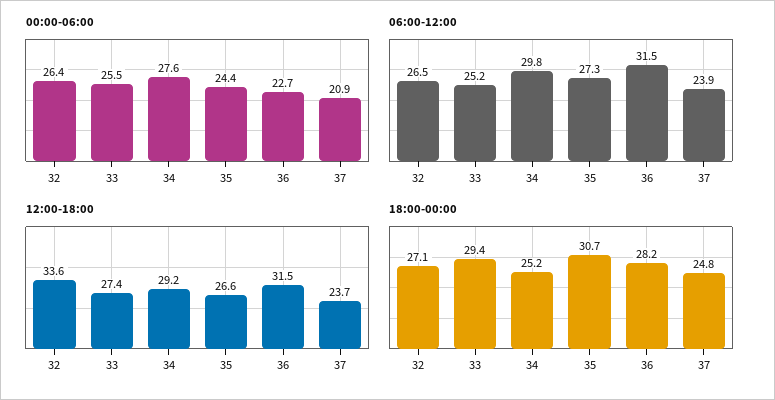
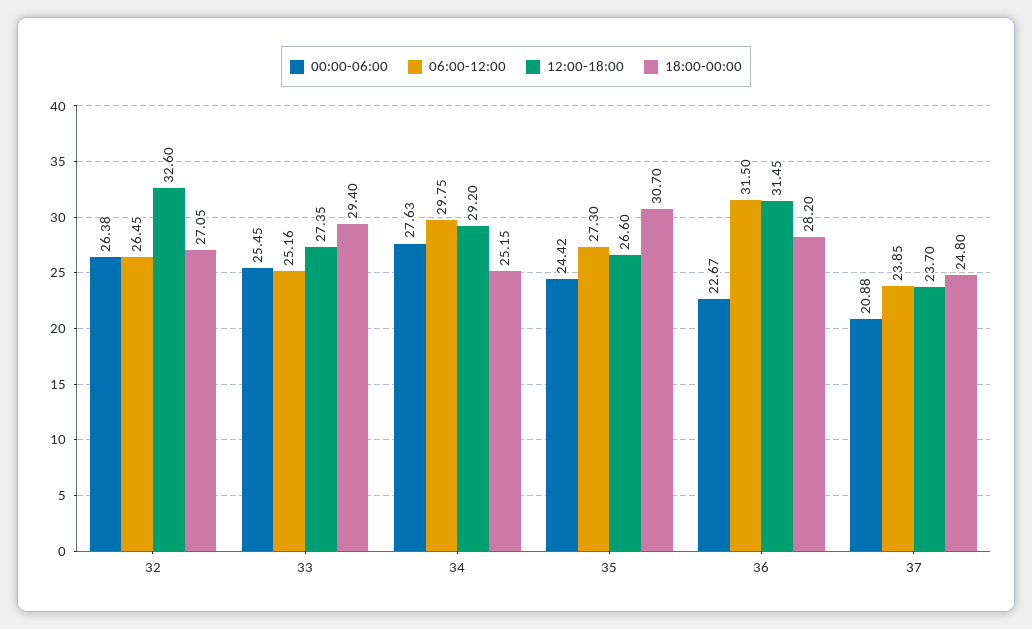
  {
    "00:00-06:00": {
      "32": 26.38,
      "33": 25.45,
      "34": 27.63,
      "35": 24.42,
      "36": 22.67,
      "37": 20.88
    },
    "06:00-12:00": {
      "32": 26.45,
      "33": 25.16,
      "34": 29.75,
      "35": 27.3,
      "36": 31.5,
      "37": 23.85
    },
    "12:00-18:00": {
-     "32": 33.6,
+     "32": 32.6,
      "33": 27.35,
      "34": 29.2,
      "35": 26.6,
      "36": 31.45,
      "37": 23.7
    },
    "18:00-00:00": {
      "32": 27.05,
      "33": 29.4,
      "34": 25.15,
      "35": 30.7,
      "36": 28.2,
      "37": 24.8
    }
  }

